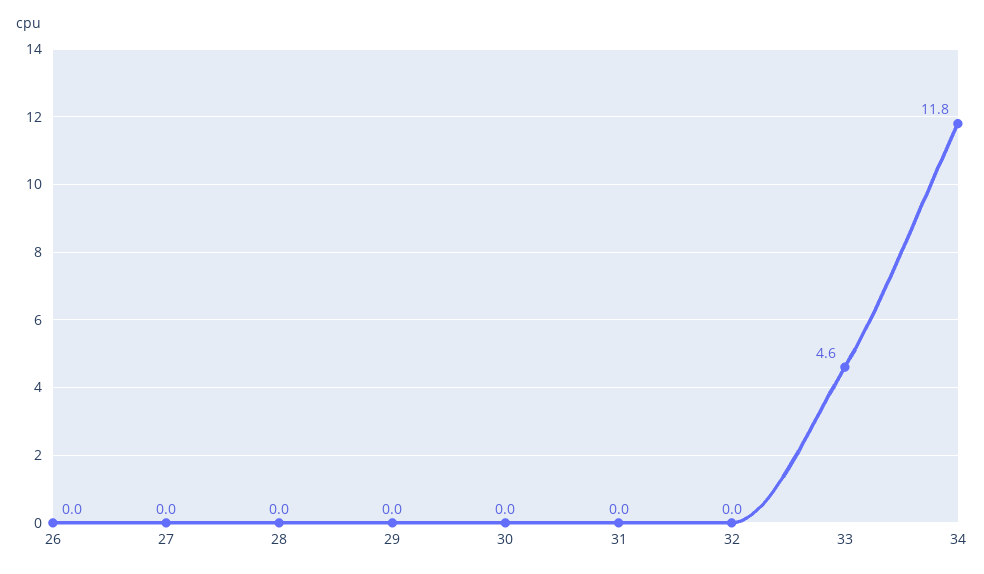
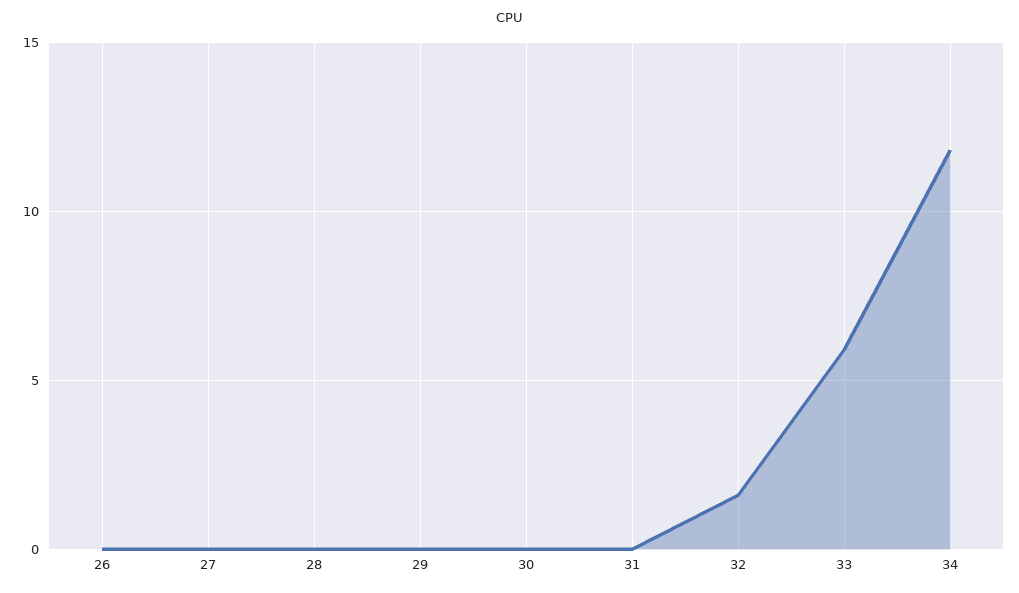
  {
    "26": 0,
    "27": 0,
    "28": 0,
    "29": 0,
    "30": 0,
    "31": 0,
-   "32": 0,
+   "32": 1.5,
-   "33": 4.6,
+   "33": 6,
    "34": 11.8
  }

